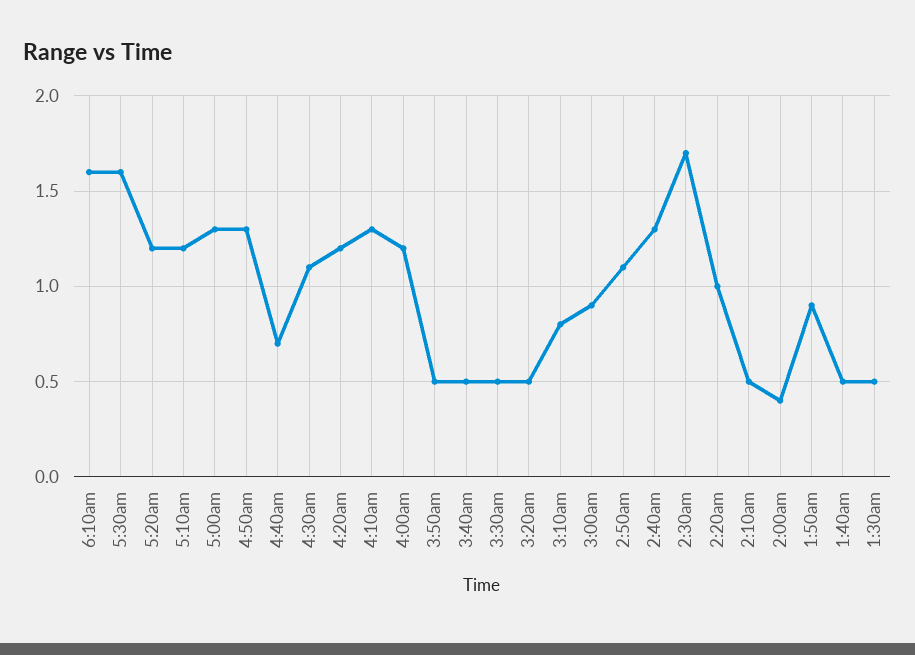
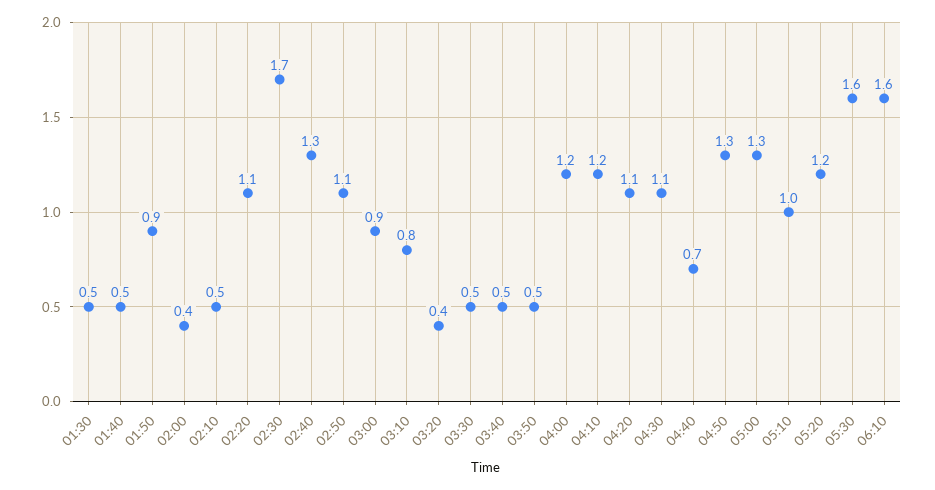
  {
    "6:10am": 1.6,
    "5:30am": 1.6,
    "5:20am": 1.2,
-   "5:10am": 1.2,
+   "5:10am": 1,
    "5:00am": 1.3,
    "4:50am": 1.3,
    "4:40am": 0.7,
    "4:30am": 1.1,
-   "4:20am": 1.2,
+   "4:20am": 1.1,
-   "4:10am": 1.3,
+   "4:10am": 1.2,
    "4:00am": 1.2,
    "3:50am": 0.5,
    "3:40am": 0.5,
    "3:30am": 0.5,
-   "3:20am": 0.5,
+   "3:20am": 0.4,
    "3:10am": 0.8,
    "3:00am": 0.9,
    "2:50am": 1.1,
    "2:40am": 1.3,
    "2:30am": 1.7,
-   "2:20am": 1,
+   "2:20am": 1.1,
    "2:10am": 0.5,
    "2:00am": 0.4,
    "1:50am": 0.9,
    "1:40am": 0.5,
    "1:30am": 0.5
  }

